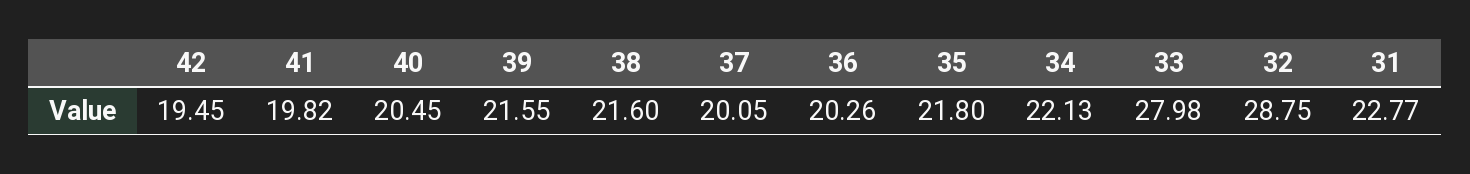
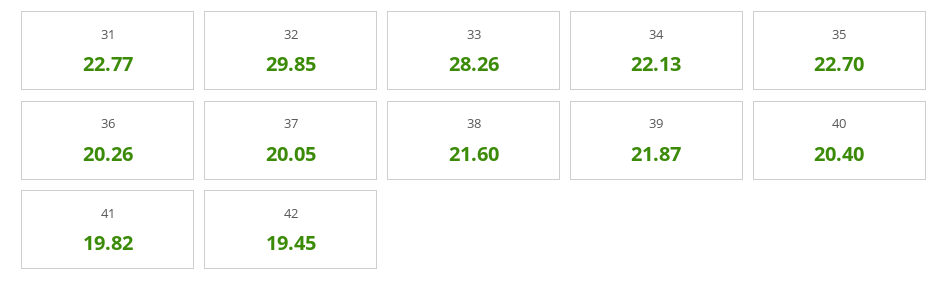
  {
    "42": 19.45,
    "41": 19.82,
-   "40": 20.45,
+   "40": 20.4,
-   "39": 21.55,
+   "39": 21.87,
    "38": 21.6,
    "37": 20.05,
    "36": 20.26,
-   "35": 21.8,
+   "35": 22.7,
    "34": 22.13,
-   "33": 27.98,
+   "33": 28.26,
-   "32": 28.75,
+   "32": 29.85,
    "31": 22.77
  }

